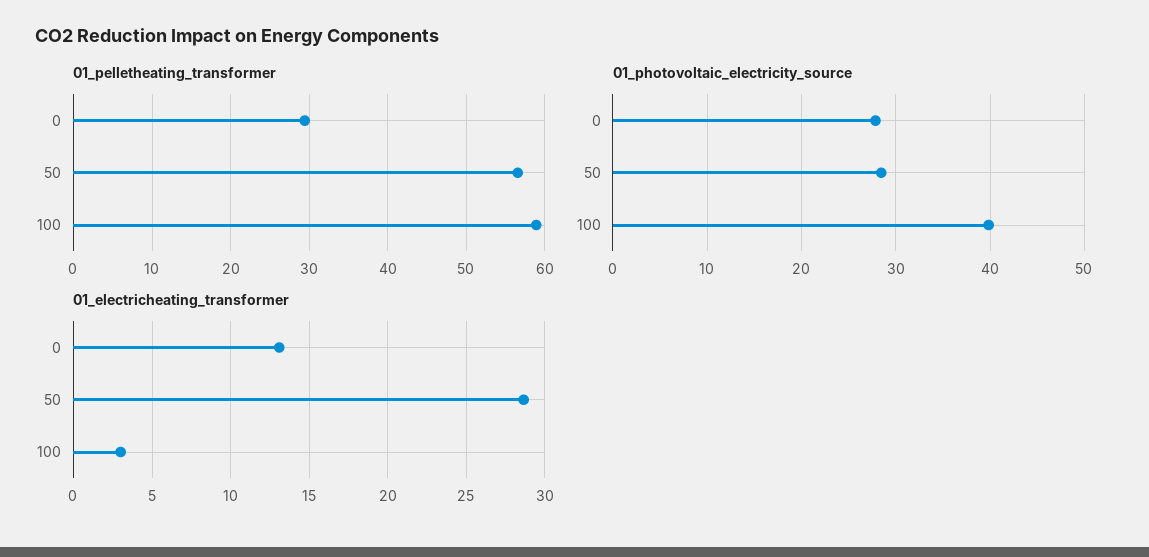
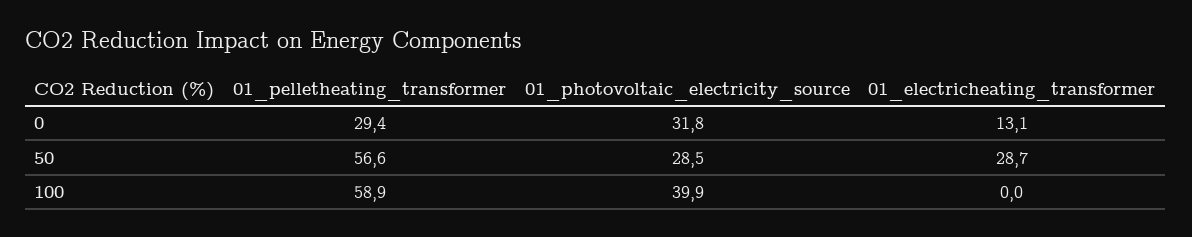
  {
    "01_pelletheating_transformer": {
      "0": 29.4,
      "50": 56.6,
      "100": 58.9
    },
    "01_photovoltaic_electricity_source": {
-     "0": 28,
+     "0": 31.8,
      "50": 28.5,
      "100": 39.9
    },
    "01_electricheating_transformer": {
      "0": 13.1,
      "50": 28.7,
-     "100": 3
+     "100": 0
    }
  }

